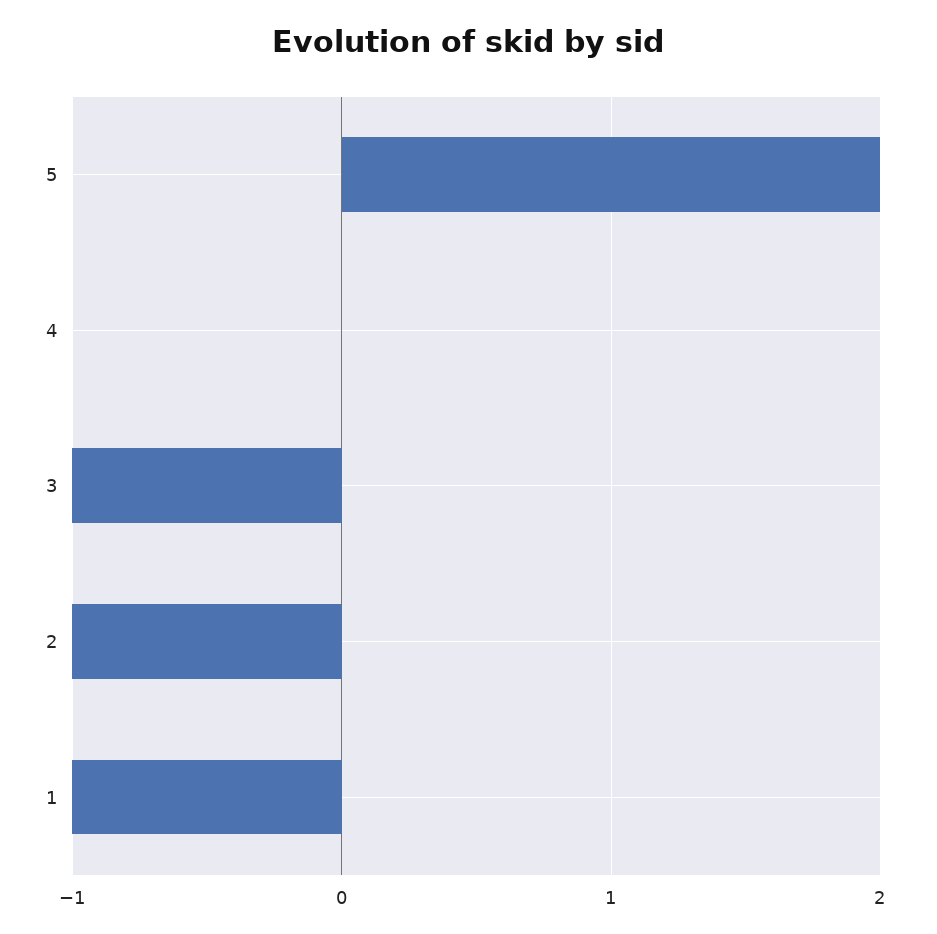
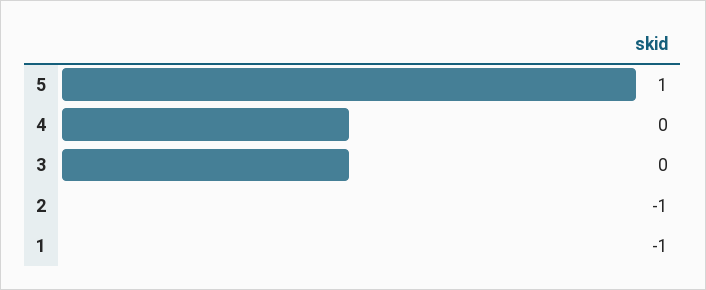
  {
-   "5": 2,
+   "5": 1,
    "4": 0,
-   "3": -1,
+   "3": 0,
    "2": -1,
    "1": -1
  }

